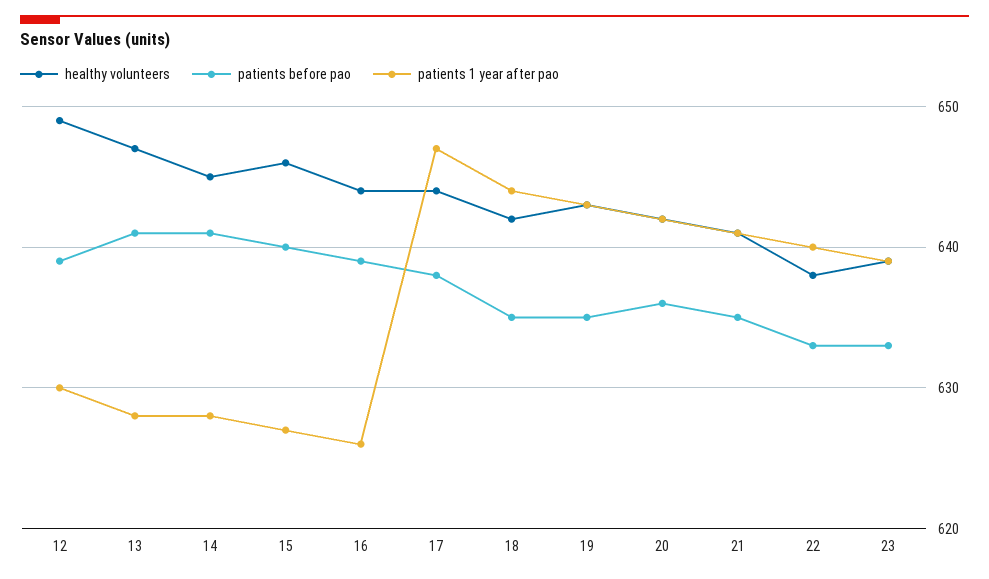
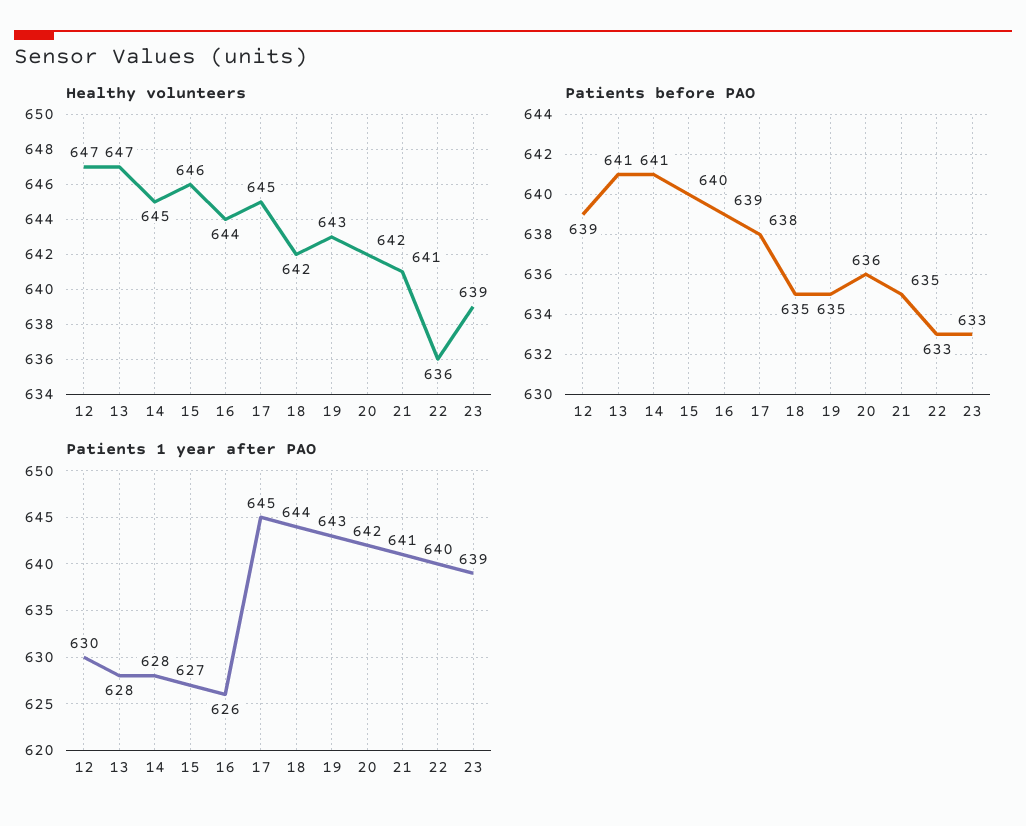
  {
    "healthy volunteers": {
-     "12": 649,
+     "12": 647,
      "13": 647,
      "14": 645,
      "15": 646,
      "16": 644,
-     "17": 644,
+     "17": 645,
      "18": 642,
      "19": 643,
      "20": 642,
      "21": 641,
-     "22": 638,
+     "22": 636,
      "23": 639
    },
    "patients before pao": {
      "12": 639,
      "13": 641,
      "14": 641,
      "15": 640,
      "16": 639,
      "17": 638,
      "18": 635,
      "19": 635,
      "20": 636,
      "21": 635,
      "22": 633,
      "23": 633
    },
    "patients 1 year after pao": {
      "12": 630,
      "13": 628,
      "14": 628,
      "15": 627,
      "16": 626,
-     "17": 647,
+     "17": 645,
      "18": 644,
      "19": 643,
      "20": 642,
      "21": 641,
      "22": 640,
      "23": 639
    }
  }

